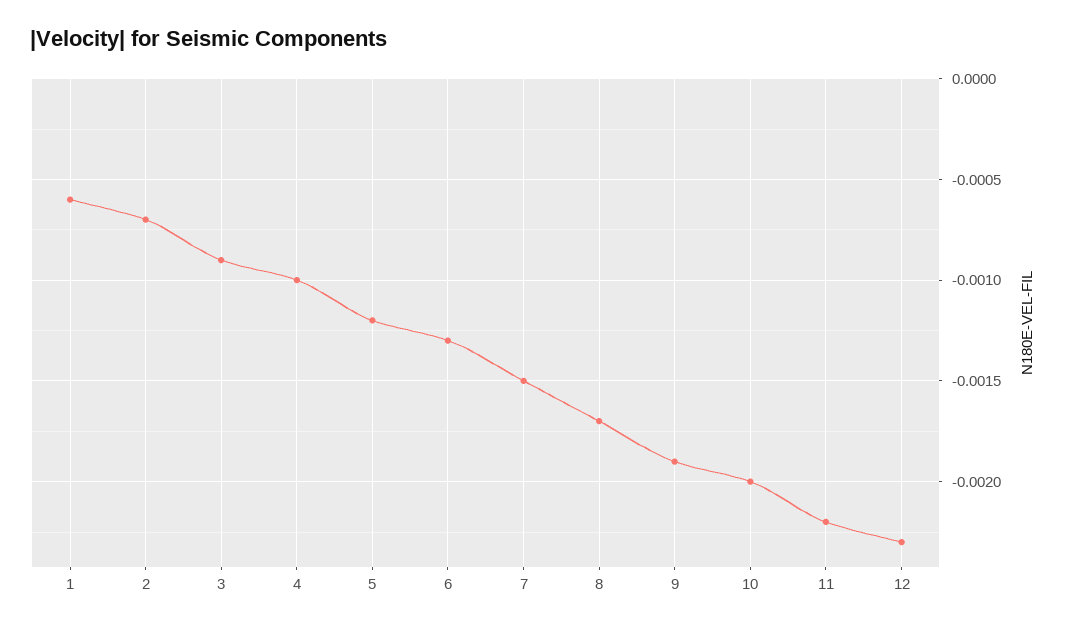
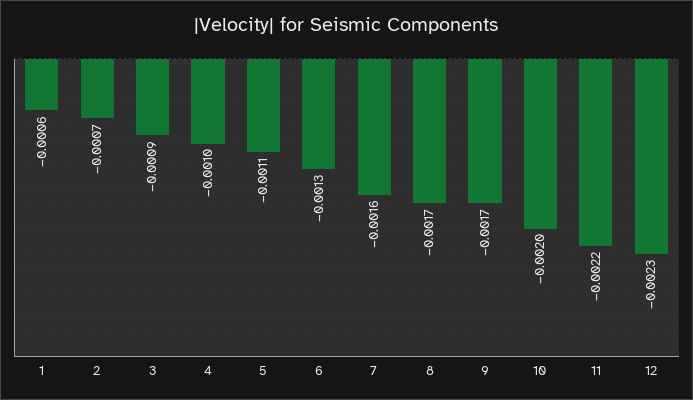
  {
    "1": -0.0006,
    "2": -0.0007,
    "3": -0.0009,
    "4": -0.001,
-   "5": -0.0012,
+   "5": -0.0011,
    "6": -0.0013,
-   "7": -0.0015,
+   "7": -0.0016,
    "8": -0.0017,
-   "9": -0.0019,
+   "9": -0.0017,
    "10": -0.002,
    "11": -0.0022,
    "12": -0.0023
  }

